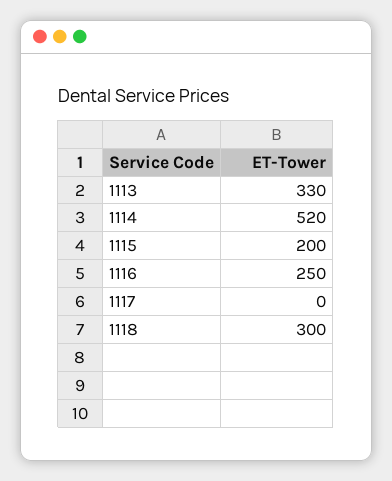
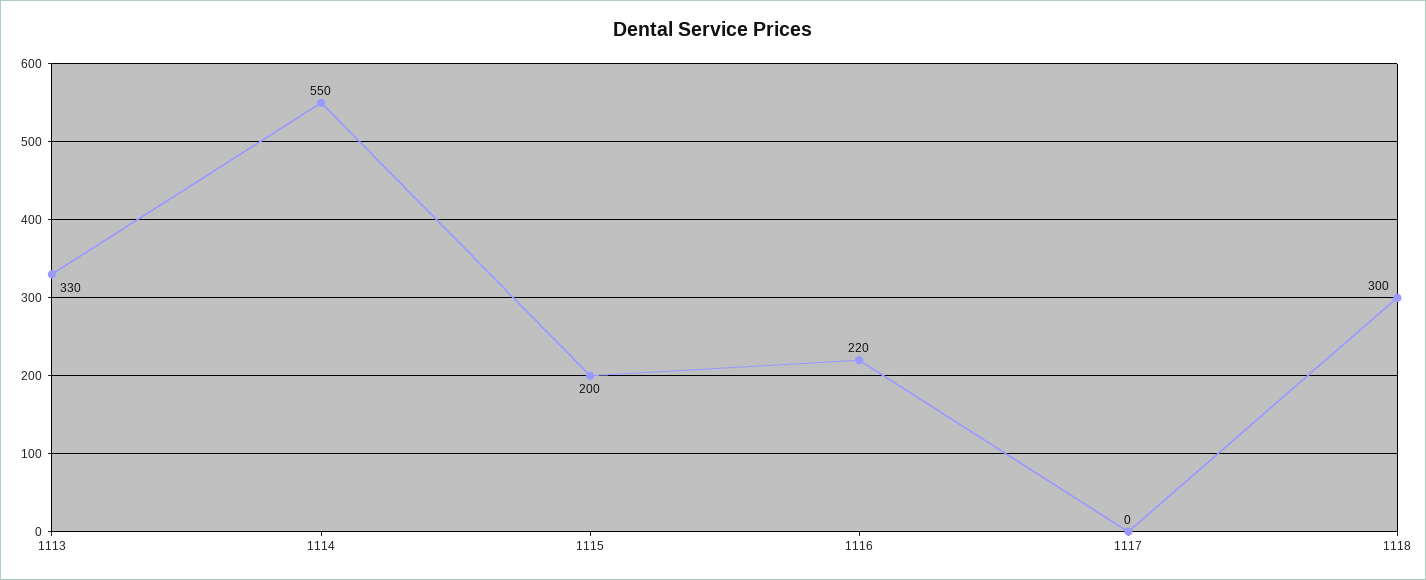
  {
    "1113": 330,
-   "1114": 520,
+   "1114": 550,
    "1115": 200,
-   "1116": 250,
+   "1116": 220,
    "1117": 0,
    "1118": 300
  }

